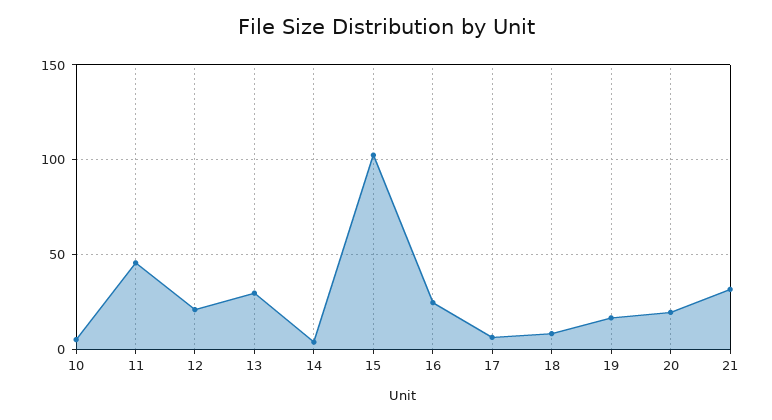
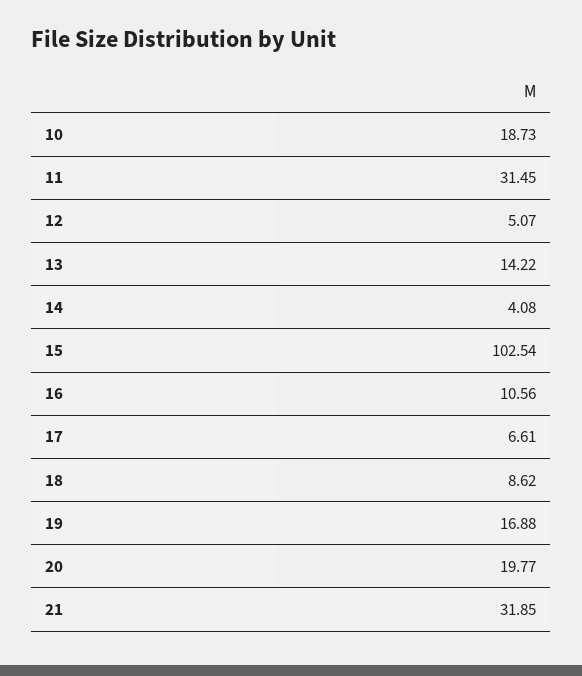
  {
-   "10": 5,
+   "10": 18.73,
-   "11": 45,
+   "11": 31.45,
-   "12": 20,
+   "12": 5.07,
-   "13": 30,
+   "13": 14.22,
    "14": 4.08,
    "15": 102.54,
-   "16": 25,
+   "16": 10.56,
    "17": 6.61,
    "18": 8.62,
    "19": 16.88,
    "20": 19.77,
    "21": 31.85
  }

